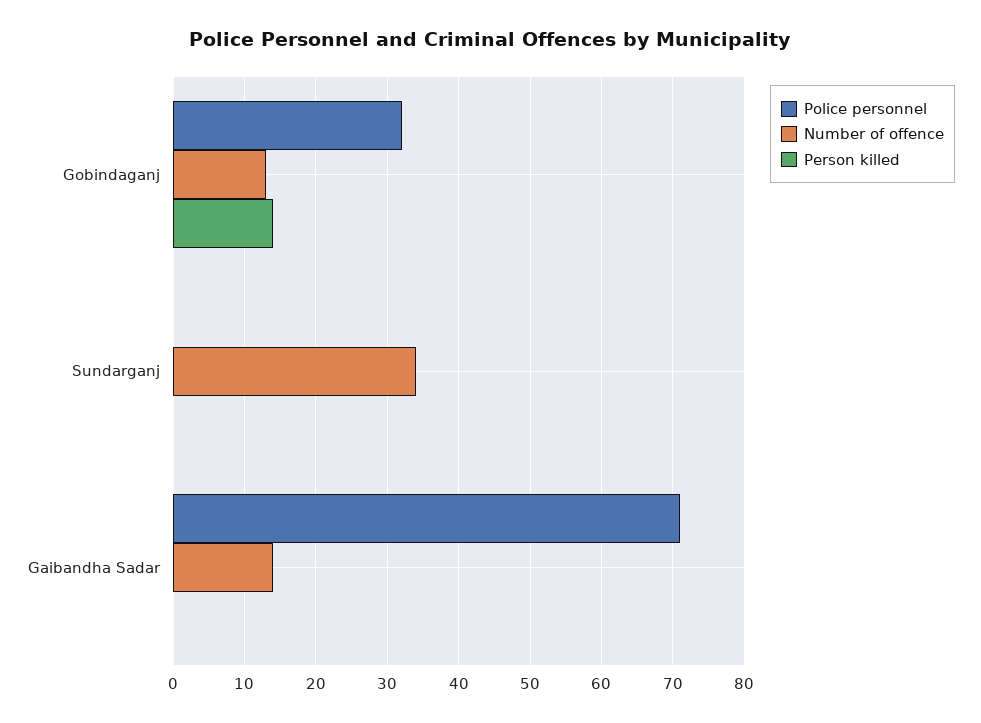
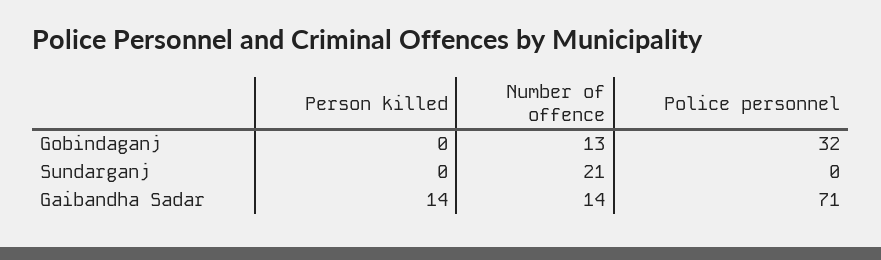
  {
    "Police personnel": {
      "Gobindaganj": 32,
      "Sundarganj": 0,
      "Gaibandha Sadar": 71
    },
    "Number of offence": {
      "Gobindaganj": 13,
-     "Sundarganj": 34,
+     "Sundarganj": 21,
      "Gaibandha Sadar": 14
    },
    "Person killed": {
-     "Gobindaganj": 14,
+     "Gobindaganj": 0,
      "Sundarganj": 0,
-     "Gaibandha Sadar": 0
+     "Gaibandha Sadar": 14
    }
  }

